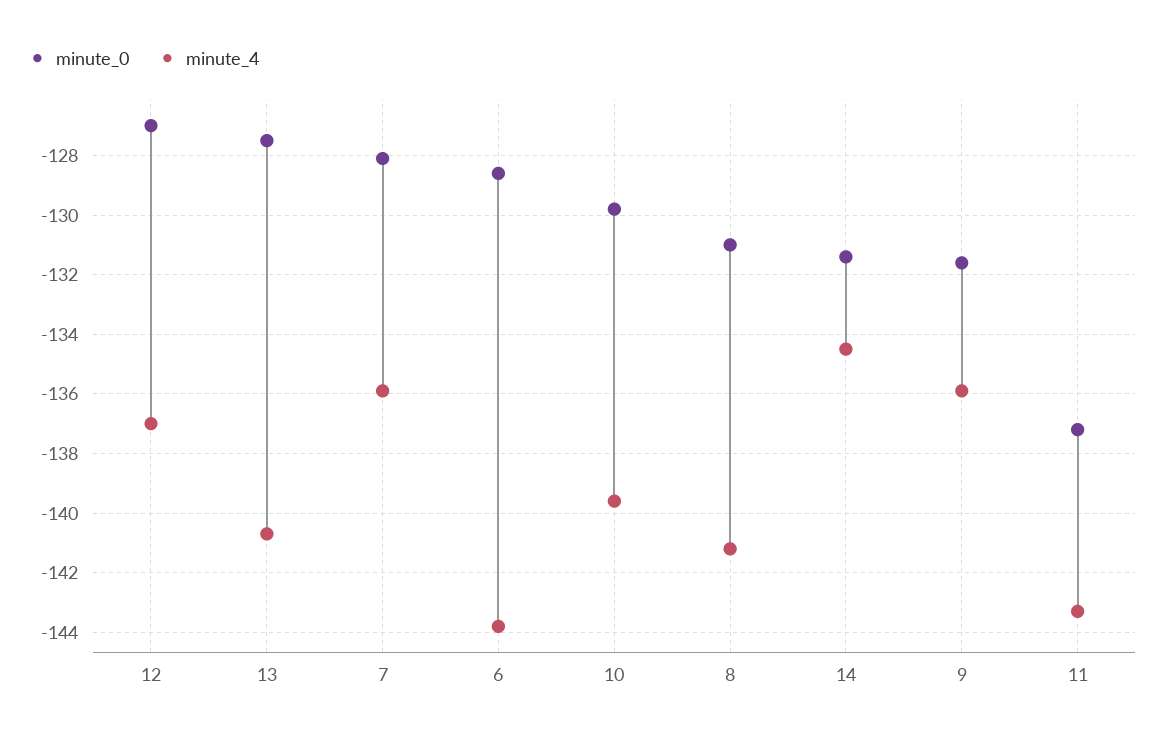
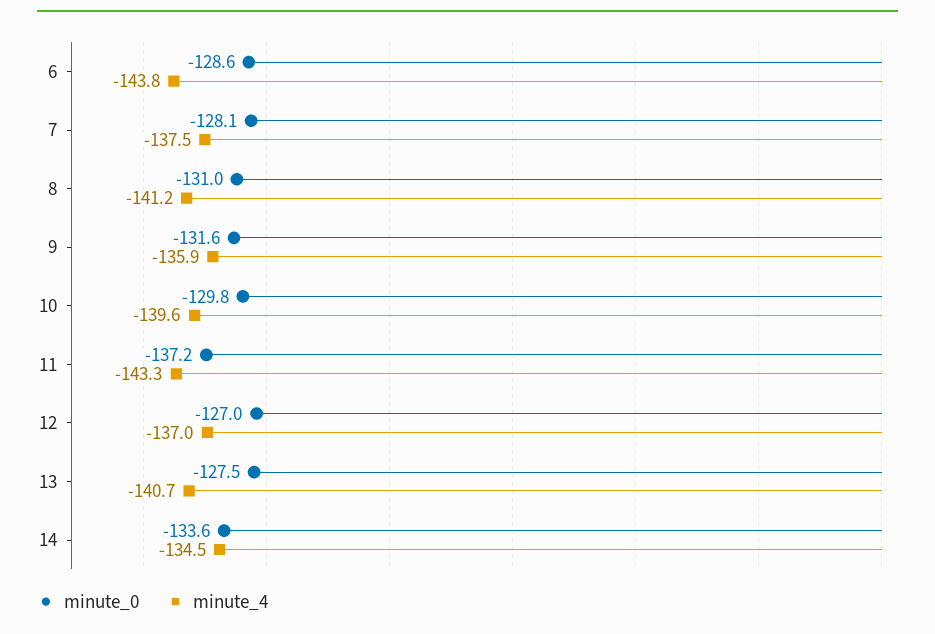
  {
    "minute_0": {
      "12": -127,
      "13": -127.5,
      "7": -128.1,
      "6": -128.6,
      "10": -129.8,
      "8": -131,
-     "14": -131.5,
+     "14": -133.6,
      "9": -131.6,
      "11": -137.2
    },
    "minute_4": {
      "12": -137,
      "13": -140.7,
-     "7": -136,
+     "7": -137.5,
      "6": -143.8,
      "10": -139.6,
      "8": -141.2,
      "14": -134.5,
      "9": -135.9,
      "11": -143.3
    }
  }

